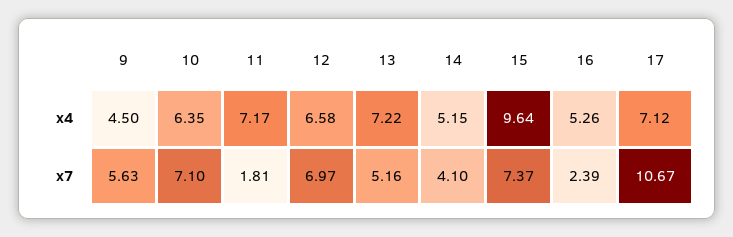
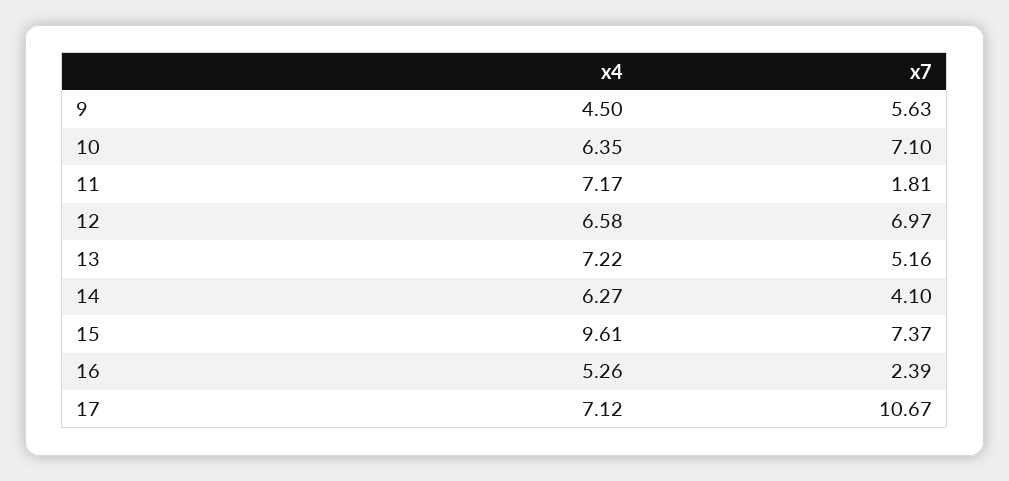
  {
    "9": {
      "x4": 4.5,
      "x7": 5.63
    },
    "10": {
      "x4": 6.35,
      "x7": 7.1
    },
    "11": {
      "x4": 7.17,
      "x7": 1.81
    },
    "12": {
      "x4": 6.58,
      "x7": 6.97
    },
    "13": {
      "x4": 7.22,
      "x7": 5.16
    },
    "14": {
-     "x4": 5.15,
+     "x4": 6.27,
      "x7": 4.1
    },
    "15": {
-     "x4": 9.64,
+     "x4": 9.61,
      "x7": 7.37
    },
    "16": {
      "x4": 5.26,
      "x7": 2.39
    },
    "17": {
      "x4": 7.12,
      "x7": 10.67
    }
  }

